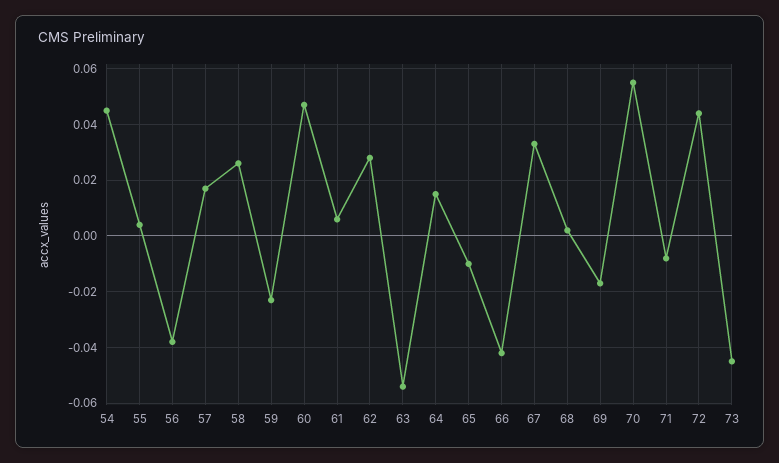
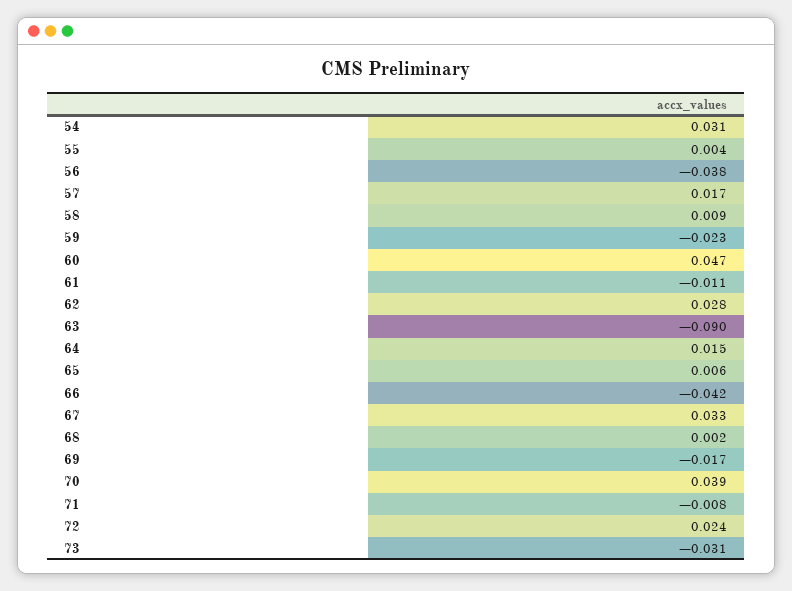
  {
-   "54": 0.045,
+   "54": 0.031,
    "55": 0.004,
    "56": -0.038,
    "57": 0.017,
-   "58": 0.025,
+   "58": 0.009,
    "59": -0.023,
    "60": 0.047,
-   "61": 0.005,
+   "61": -0.011,
    "62": 0.028,
-   "63": -0.055,
+   "63": -0.09,
    "64": 0.015,
-   "65": -0.01,
+   "65": 0.006,
    "66": -0.042,
    "67": 0.033,
    "68": 0.002,
    "69": -0.017,
-   "70": 0.055,
+   "70": 0.039,
    "71": -0.008,
-   "72": 0.045,
+   "72": 0.024,
-   "73": -0.045
+   "73": -0.031
  }

